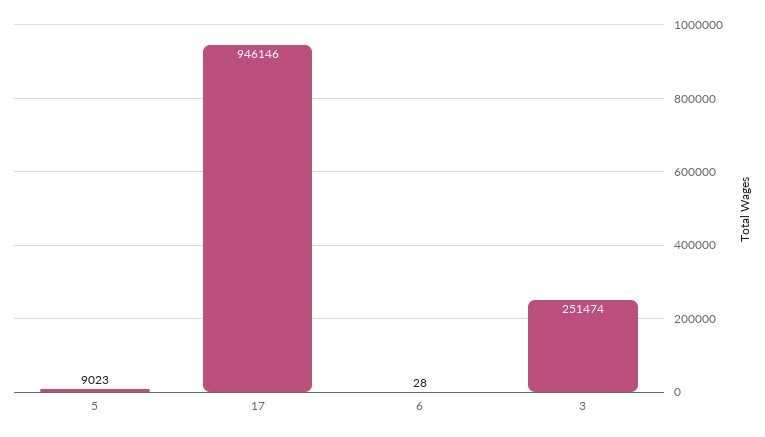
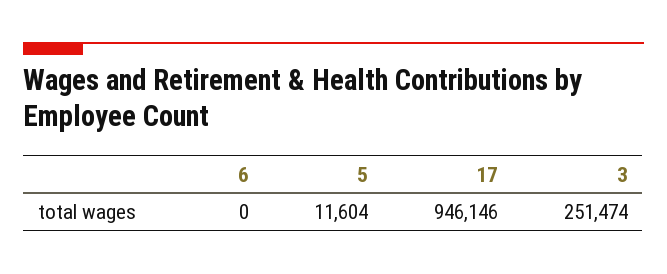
  {
-   "5": 9023,
+   "5": 11604,
    "17": 946146,
-   "6": 28,
+   "6": 0,
    "3": 251474
  }

